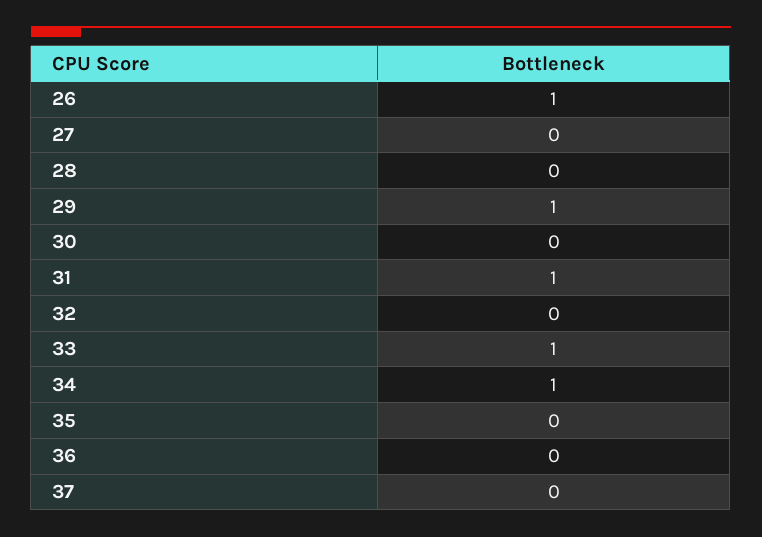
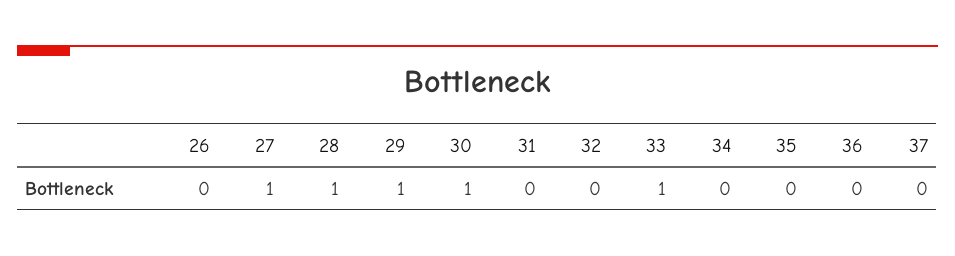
  {
-   "26": 1,
+   "26": 0,
-   "27": 0,
+   "27": 1,
-   "28": 0,
+   "28": 1,
    "29": 1,
-   "30": 0,
+   "30": 1,
-   "31": 1,
+   "31": 0,
    "32": 0,
    "33": 1,
-   "34": 1,
+   "34": 0,
    "35": 0,
    "36": 0,
    "37": 0
  }

